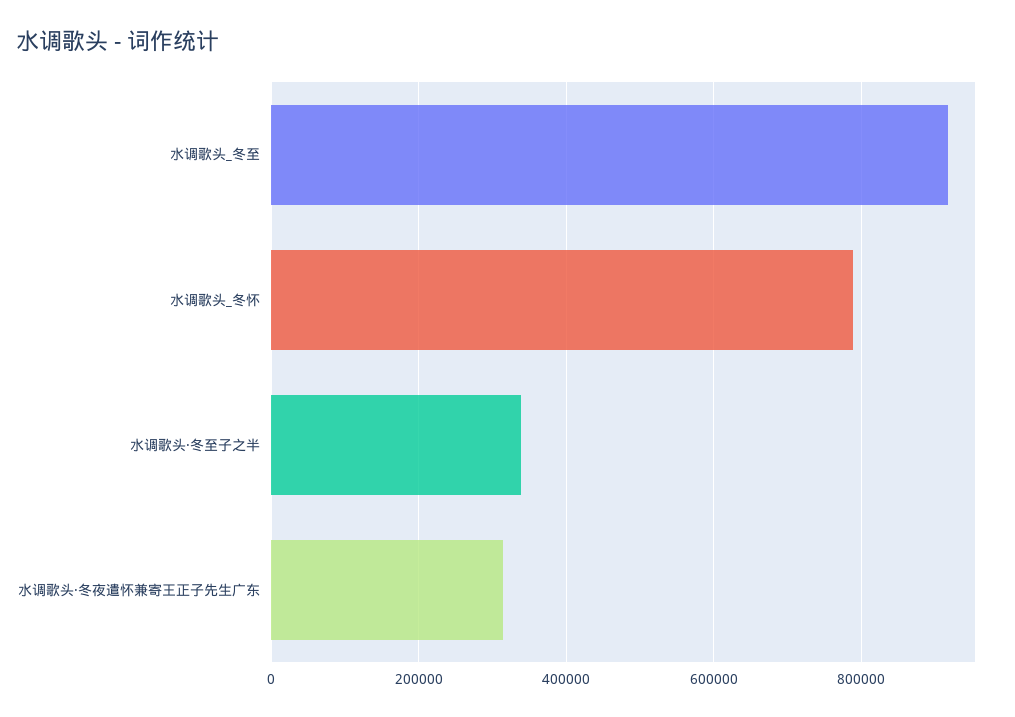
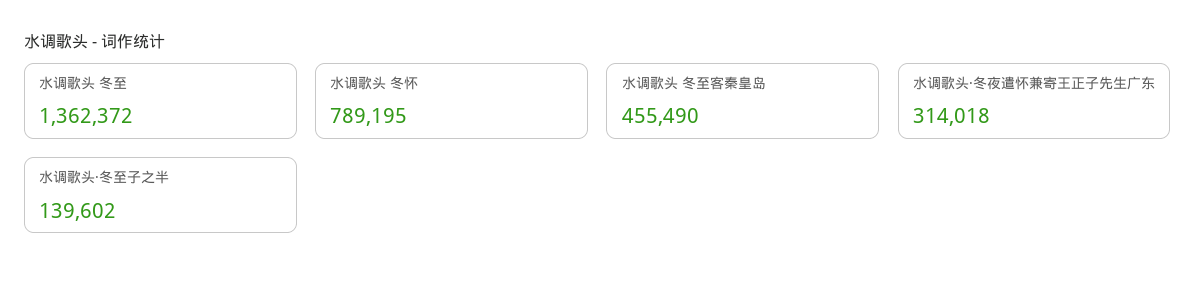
  {
-   "水调歌头_冬至": 920000,
+   "水调歌头_冬至": 1362372,
    "水调歌头_冬怀": 789195,
-   "水调歌头·冬至子之半": 340000,
+   "水调歌头·冬至子之半": 139602,
-   "水调歌头·冬夜遣怀兼寄王正子先生广东": 314018
+   "水调歌头·冬夜遣怀兼寄王正子先生广东": 314018,
+   "水调歌头 冬至客秦皇岛": 455490
  }

